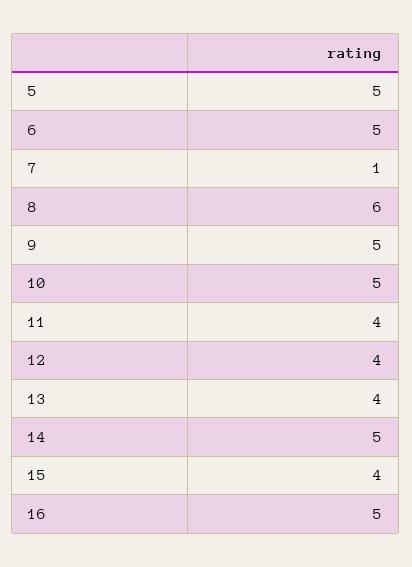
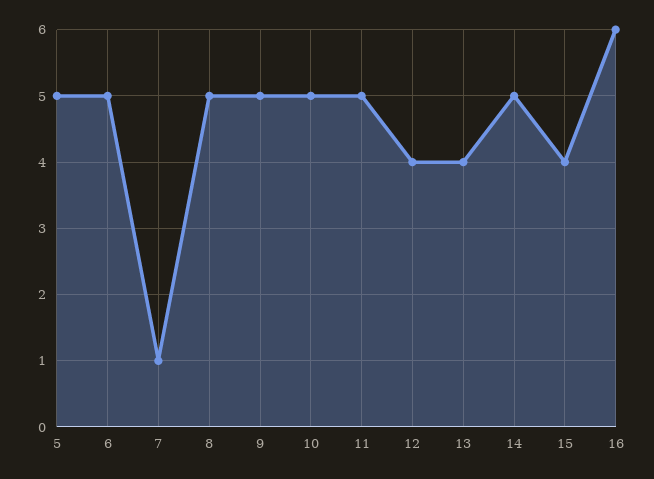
  {
    "5": 5,
    "6": 5,
    "7": 1,
-   "8": 6,
+   "8": 5,
    "9": 5,
    "10": 5,
-   "11": 4,
+   "11": 5,
    "12": 4,
    "13": 4,
    "14": 5,
    "15": 4,
-   "16": 5
+   "16": 6
  }

